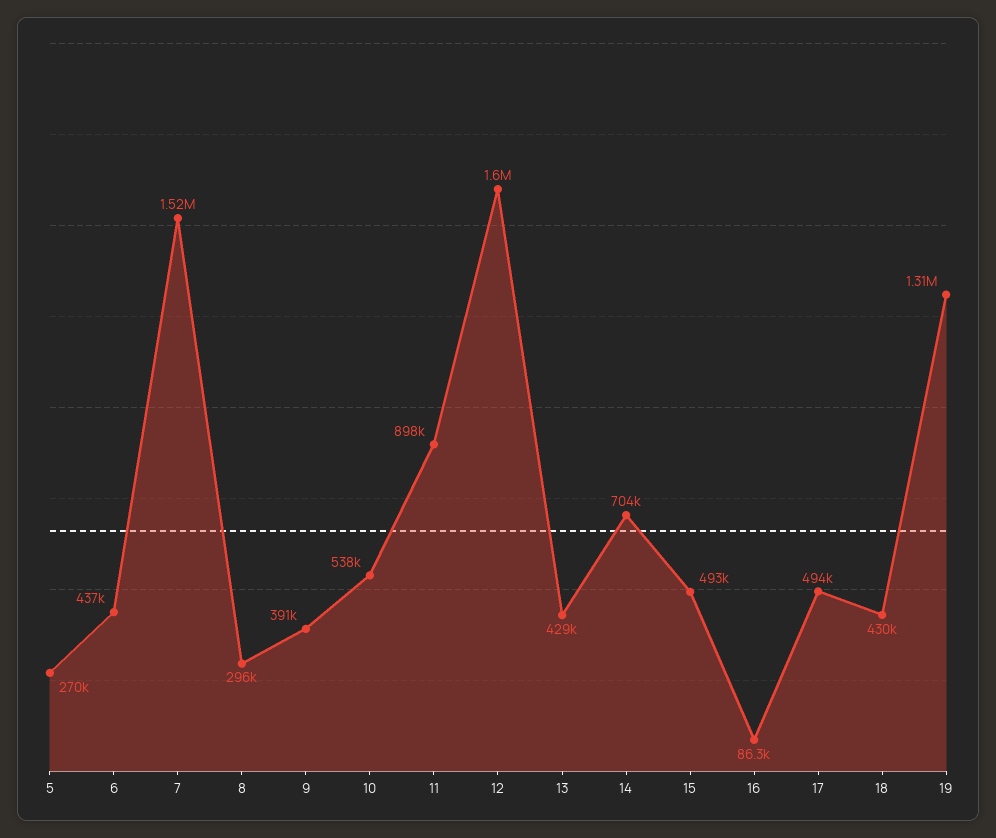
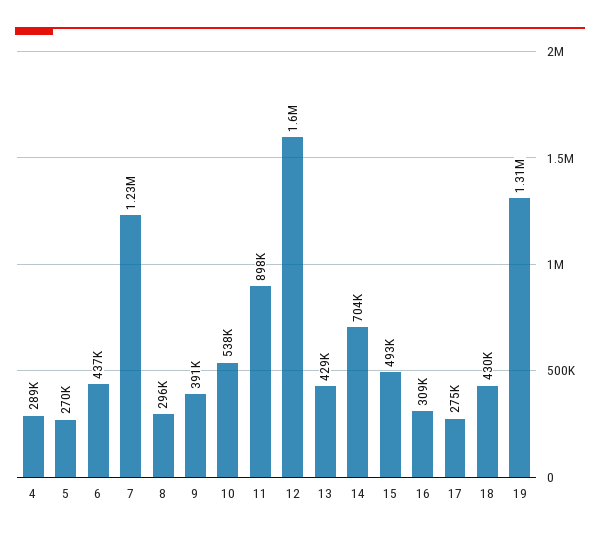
  {
    "5": 270000,
    "6": 437000,
-   "7": 1520000,
+   "7": 1230000,
    "8": 296000,
    "9": 391000,
    "10": 538000,
    "11": 898000,
    "12": 1600000,
    "13": 429000,
    "14": 704000,
    "15": 493000,
-   "16": 86300,
+   "16": 309000,
-   "17": 494000,
+   "17": 275000,
    "18": 430000,
-   "19": 1310000
+   "19": 1310000,
+   "4": 289000
  }

